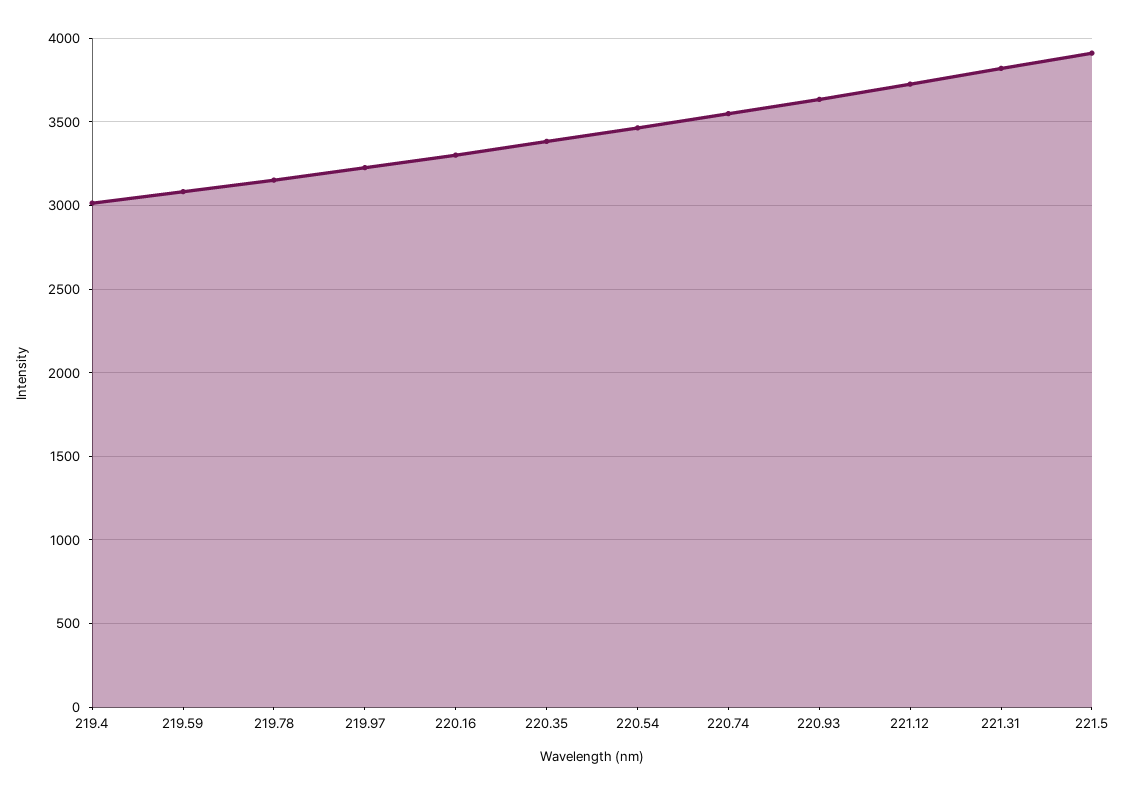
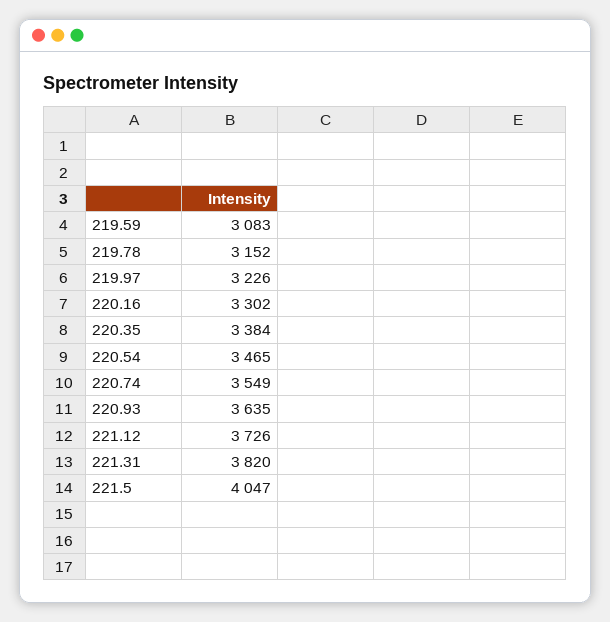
  {
-   "219.4": 3000,
    "219.59": 3083,
    "219.78": 3152,
    "219.97": 3226,
    "220.16": 3302,
    "220.35": 3384,
    "220.54": 3465,
    "220.74": 3549,
    "220.93": 3635,
    "221.12": 3726,
    "221.31": 3820,
-   "221.5": 3900
+   "221.5": 4047
  }

